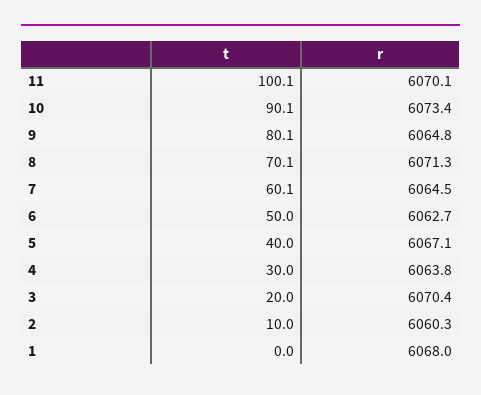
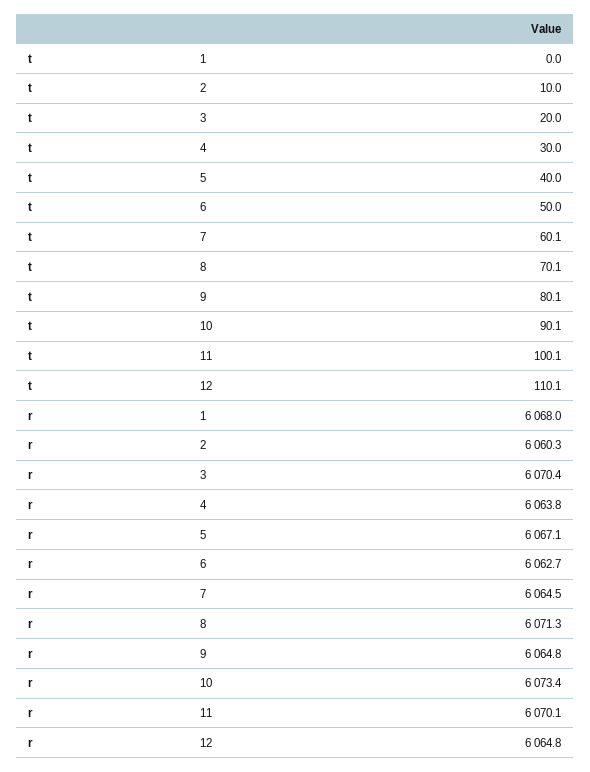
  {
    "t": {
      "11": 100.1,
      "10": 90.1,
      "9": 80.1,
      "8": 70.1,
      "7": 60.1,
      "6": 50,
      "5": 40,
      "4": 30,
      "3": 20,
      "2": 10,
-     "1": 0
+     "1": 0,
+     "12": 110.1
    },
    "r": {
      "11": 6070.1,
      "10": 6073.4,
      "9": 6064.8,
      "8": 6071.3,
      "7": 6064.5,
      "6": 6062.7,
      "5": 6067.1,
      "4": 6063.8,
      "3": 6070.4,
      "2": 6060.3,
-     "1": 6068
+     "1": 6068,
+     "12": 6064.8
    }
  }

